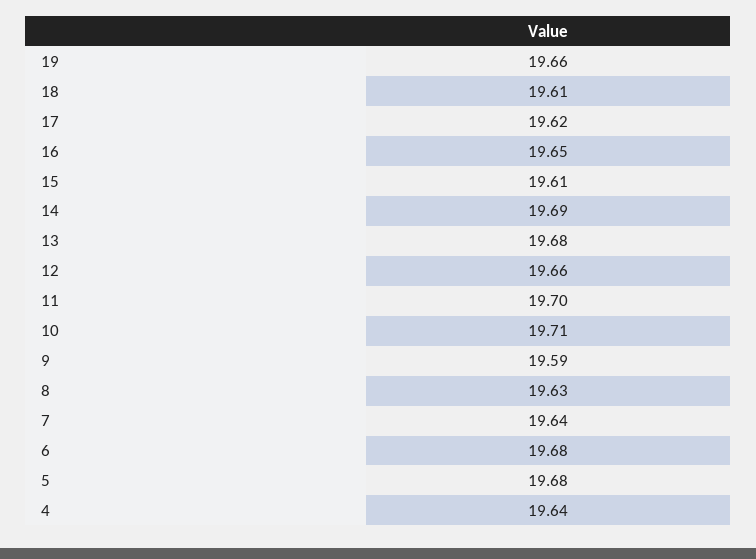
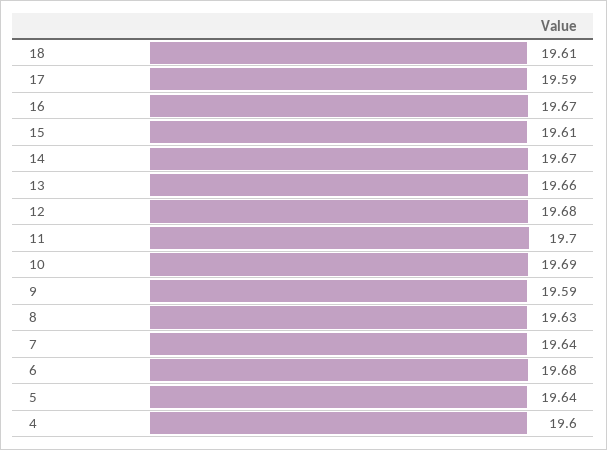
  {
-   "19": 19.66,
    "18": 19.61,
-   "17": 19.62,
+   "17": 19.59,
-   "16": 19.65,
+   "16": 19.67,
    "15": 19.61,
-   "14": 19.69,
+   "14": 19.67,
-   "13": 19.68,
+   "13": 19.66,
-   "12": 19.66,
+   "12": 19.68,
    "11": 19.7,
-   "10": 19.71,
+   "10": 19.69,
    "9": 19.59,
    "8": 19.63,
    "7": 19.64,
    "6": 19.68,
-   "5": 19.68,
+   "5": 19.64,
-   "4": 19.64
+   "4": 19.6
  }

